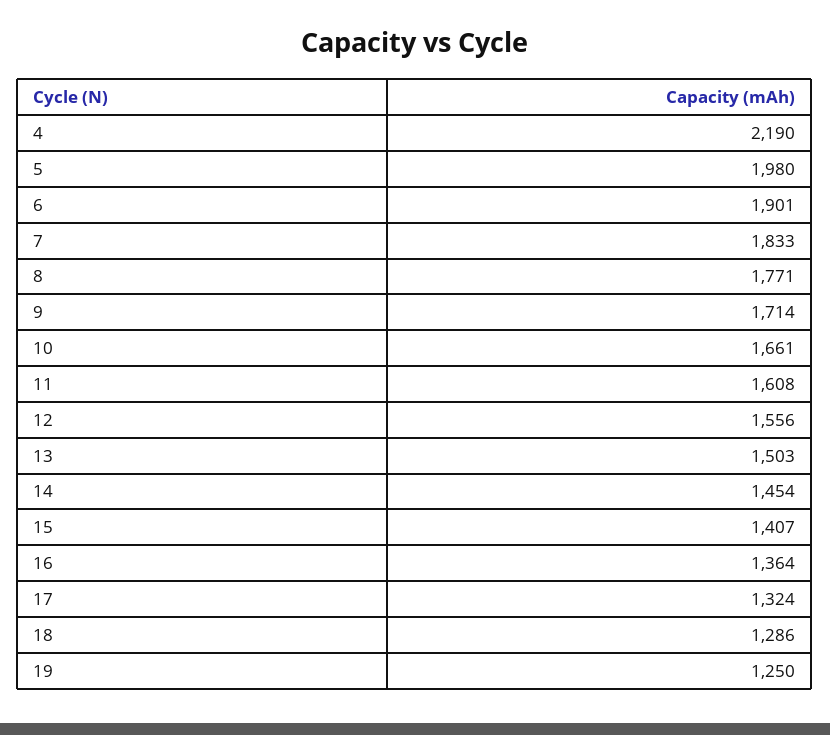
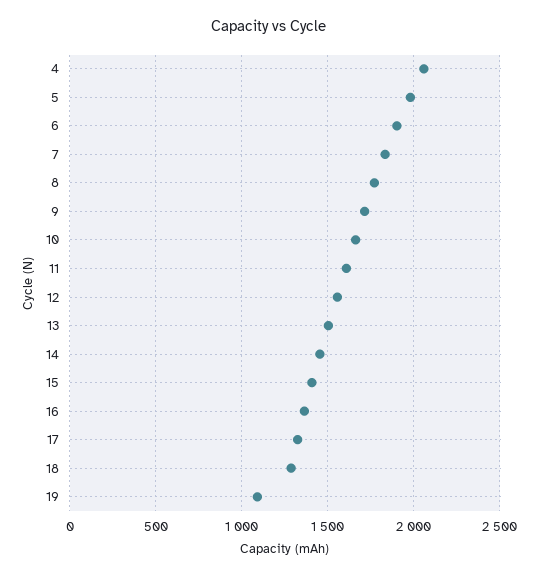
  {
-   "4": 2190,
+   "4": 2050,
    "5": 1980,
    "6": 1901,
    "7": 1833,
    "8": 1771,
    "9": 1714,
    "10": 1661,
    "11": 1608,
    "12": 1556,
    "13": 1503,
    "14": 1454,
    "15": 1407,
    "16": 1364,
    "17": 1324,
    "18": 1286,
-   "19": 1250
+   "19": 1100
  }

